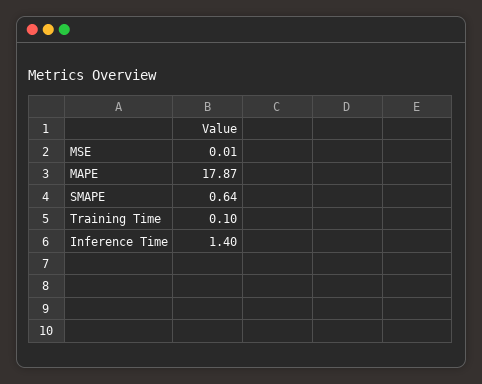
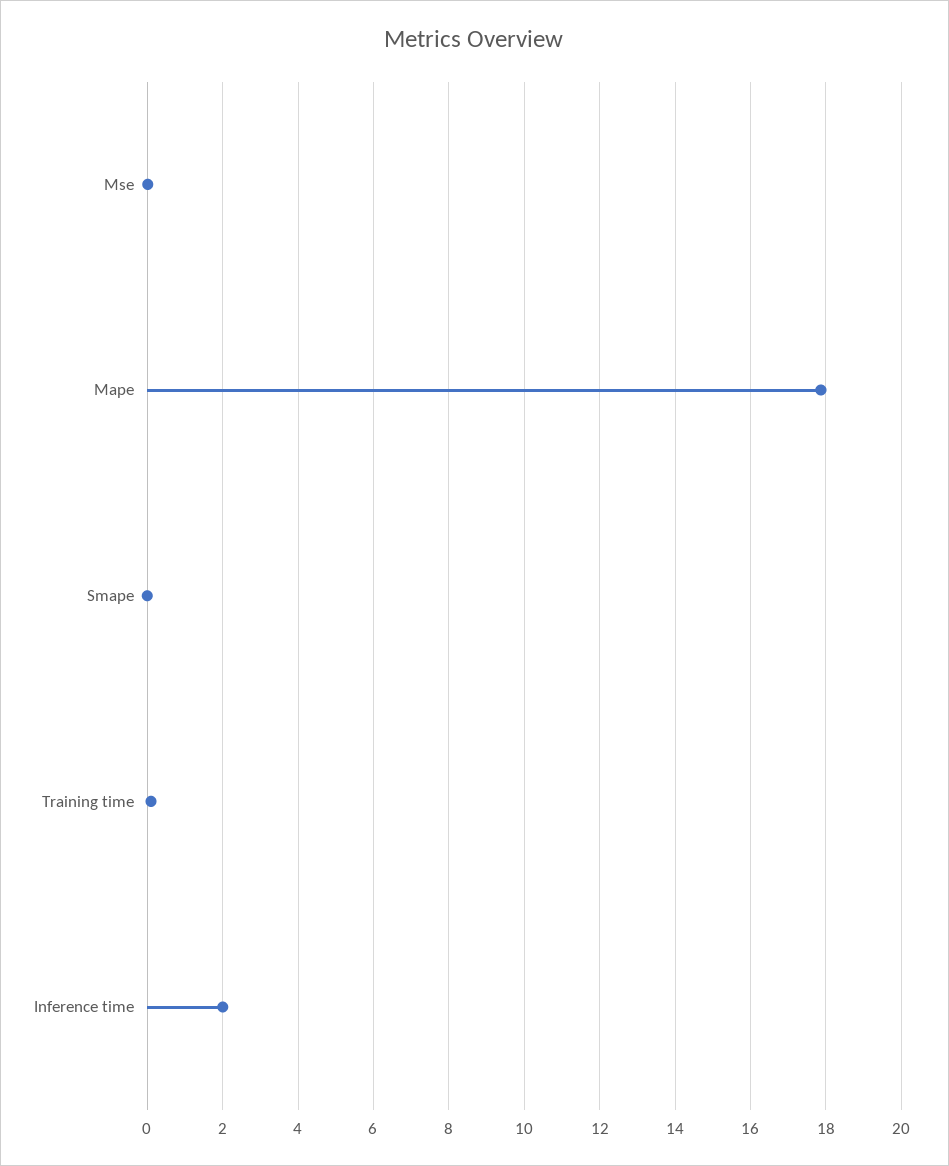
  {
    "MSE": 0.01,
    "MAPE": 17.87,
-   "SMAPE": 0.64,
+   "SMAPE": 0,
    "Training Time": 0.1,
-   "Inference Time": 1.4
+   "Inference Time": 2
  }

